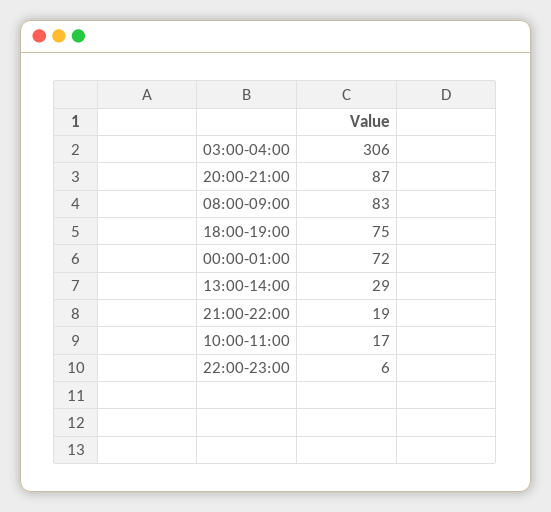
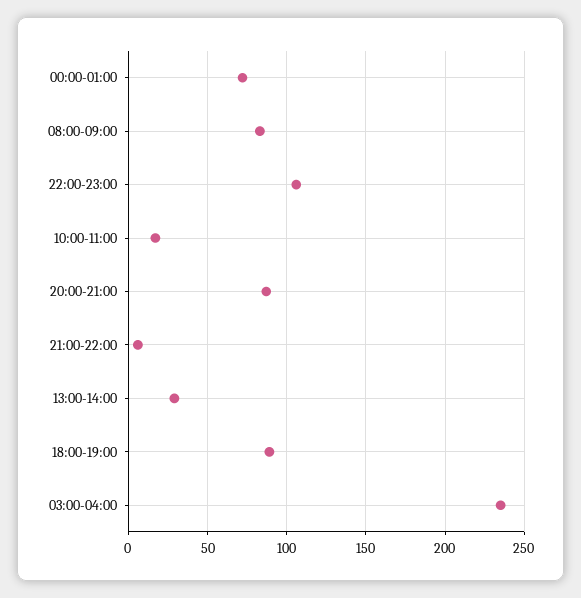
  {
-   "03:00-04:00": 306,
+   "03:00-04:00": 235,
    "20:00-21:00": 87,
    "08:00-09:00": 83,
-   "18:00-19:00": 75,
+   "18:00-19:00": 90,
    "00:00-01:00": 72,
    "13:00-14:00": 29,
-   "21:00-22:00": 19,
+   "21:00-22:00": 5,
    "10:00-11:00": 17,
-   "22:00-23:00": 6
+   "22:00-23:00": 105
  }

